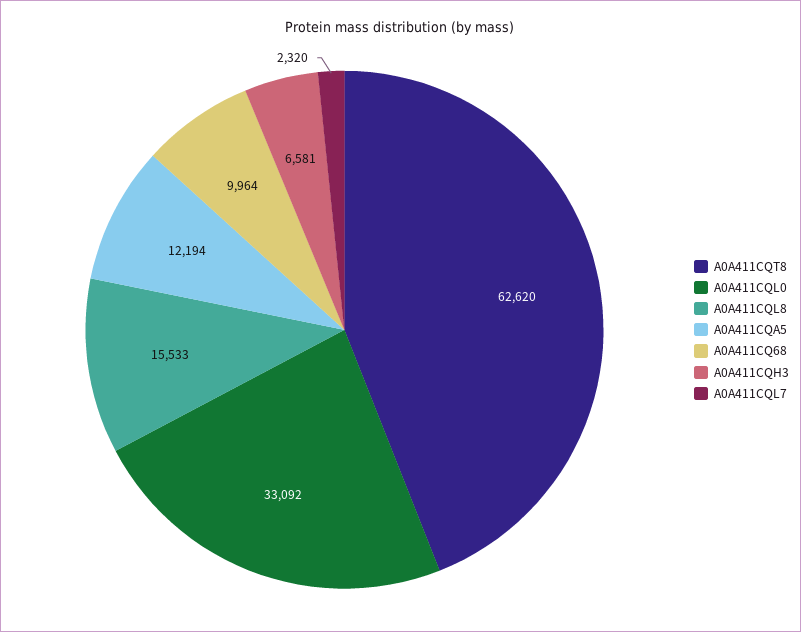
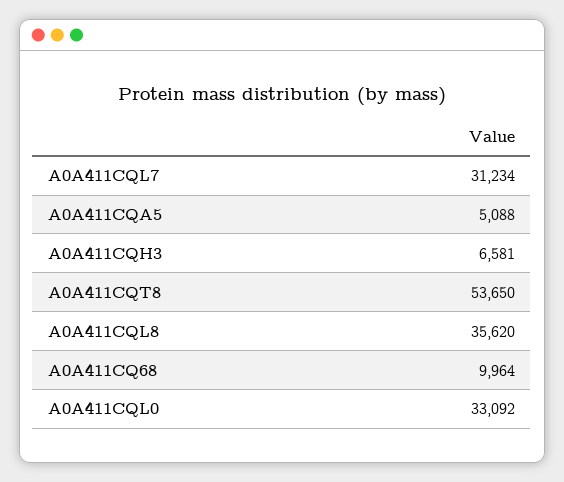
  {
-   "A0A411CQT8": 62620,
+   "A0A411CQT8": 53650,
    "A0A411CQL0": 33092,
-   "A0A411CQL8": 15533,
+   "A0A411CQL8": 35620,
-   "A0A411CQA5": 12194,
+   "A0A411CQA5": 5088,
    "A0A411CQ68": 9964,
    "A0A411CQH3": 6581,
-   "A0A411CQL7": 2320
+   "A0A411CQL7": 31234
  }

